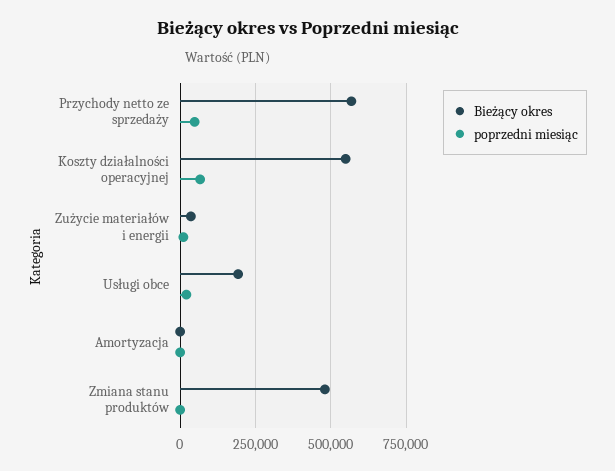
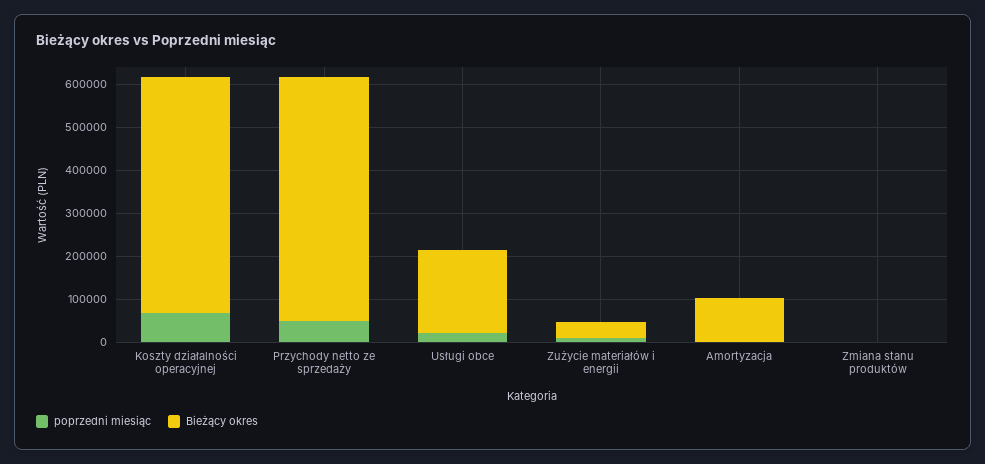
  {
    "Bieżący okres": {
      "Przychody netto ze sprzedaży": 560000,
      "Koszty działalności operacyjnej": 540000,
      "Zużycie materiałów i energii": 40000,
      "Usługi obce": 200000,
-     "Amortyzacja": 0,
+     "Amortyzacja": 100000,
-     "Zmiana stanu produktów": 475000
+     "Zmiana stanu produktów": 0
    },
    "poprzedni miesiąc": {
      "Przychody netto ze sprzedaży": 40000,
      "Koszty działalności operacyjnej": 60000,
      "Zużycie materiałów i energii": 20000,
      "Usługi obce": 20000,
      "Amortyzacja": 0,
      "Zmiana stanu produktów": 0
    }
  }

